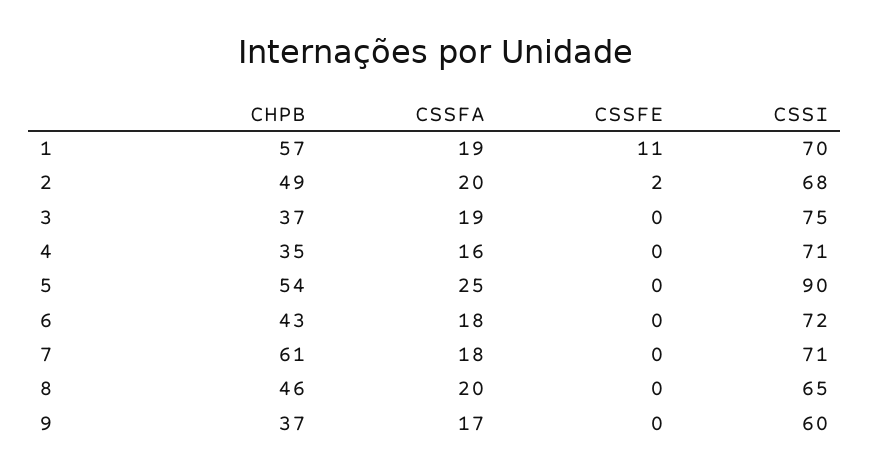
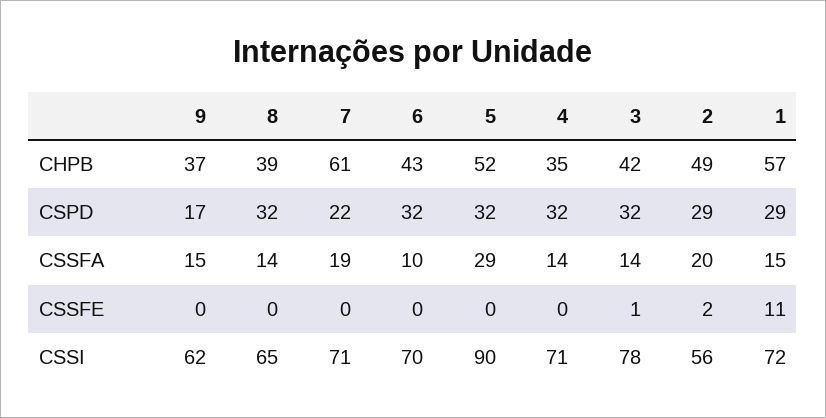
  {
    "CHPB": {
      "1": 57,
      "2": 49,
-     "3": 37,
+     "3": 42,
      "4": 35,
-     "5": 54,
+     "5": 52,
      "6": 43,
      "7": 61,
-     "8": 46,
+     "8": 39,
      "9": 37
    },
    "CSSFA": {
-     "1": 19,
+     "1": 15,
      "2": 20,
-     "3": 19,
+     "3": 14,
-     "4": 16,
+     "4": 14,
-     "5": 25,
+     "5": 29,
-     "6": 18,
+     "6": 10,
-     "7": 18,
+     "7": 19,
-     "8": 20,
+     "8": 14,
-     "9": 17
+     "9": 15
    },
    "CSSFE": {
      "1": 11,
      "2": 2,
-     "3": 0,
+     "3": 1,
      "4": 0,
      "5": 0,
      "6": 0,
      "7": 0,
      "8": 0,
      "9": 0
    },
    "CSSI": {
-     "1": 70,
+     "1": 72,
-     "2": 68,
+     "2": 56,
-     "3": 75,
+     "3": 78,
      "4": 71,
      "5": 90,
-     "6": 72,
+     "6": 70,
      "7": 71,
      "8": 65,
-     "9": 60
+     "9": 62
-   }
+   },
+   "CSPD": {
+     "9": 17,
+     "8": 32,
+     "7": 22,
+     "6": 32,
+     "5": 32,
+     "4": 32,
+     "3": 32,
+     "2": 29,
+     "1": 29
+   }
  }

